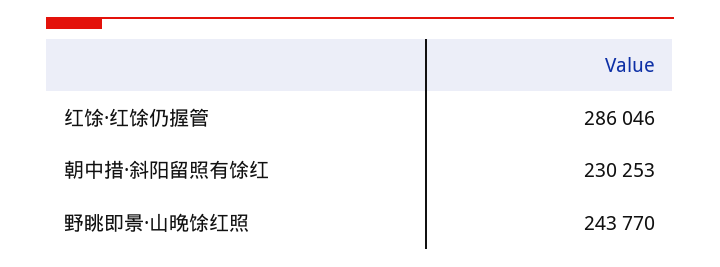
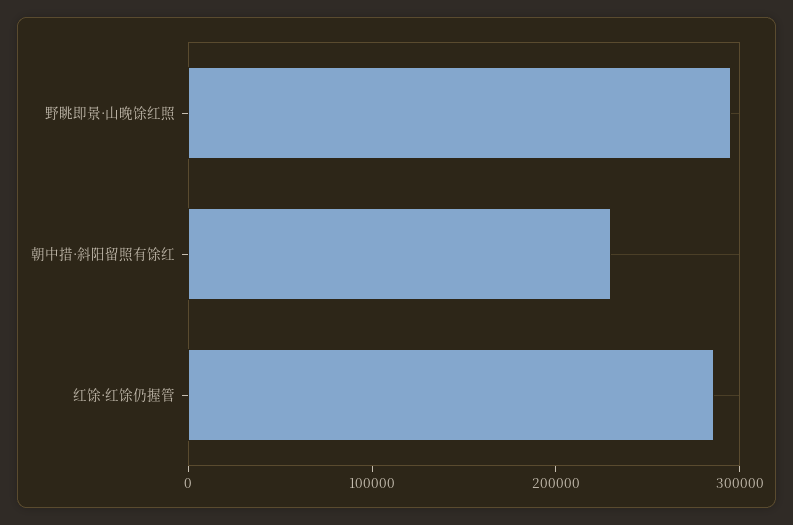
  {
    "红馀·红馀仍握管": 286046,
    "朝中措·斜阳留照有馀红": 230253,
-   "野眺即景·山晚馀红照": 243770
+   "野眺即景·山晚馀红照": 300000
  }

